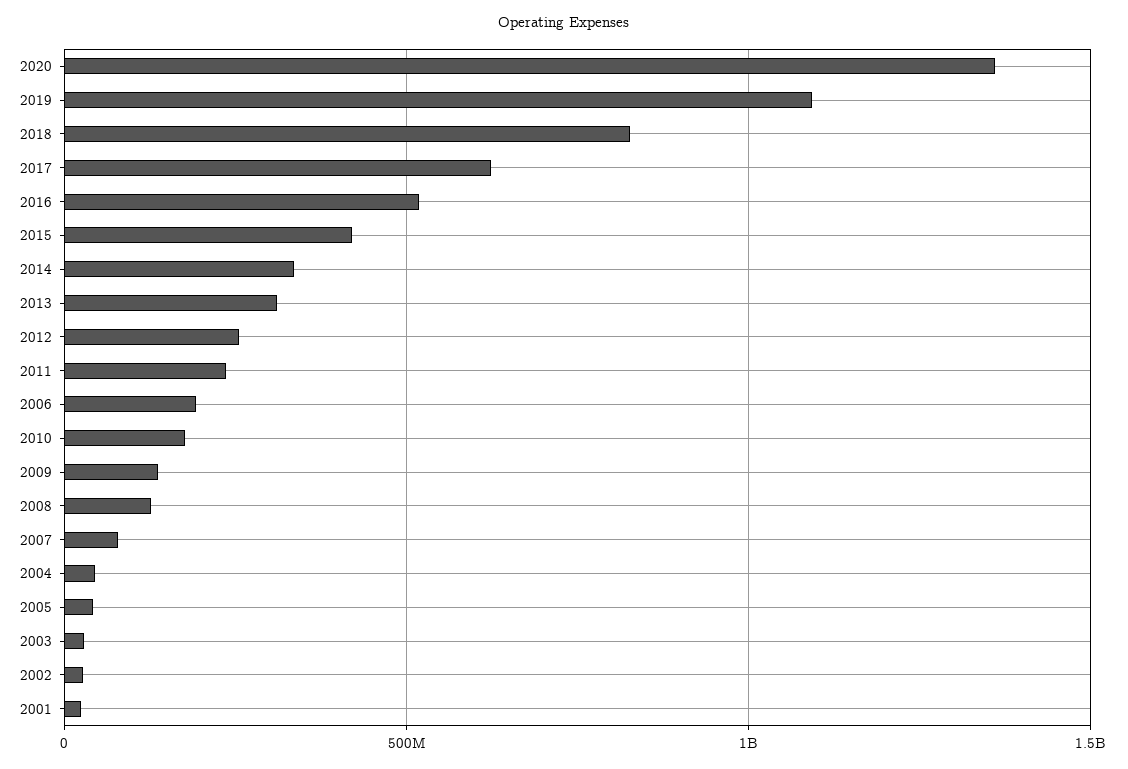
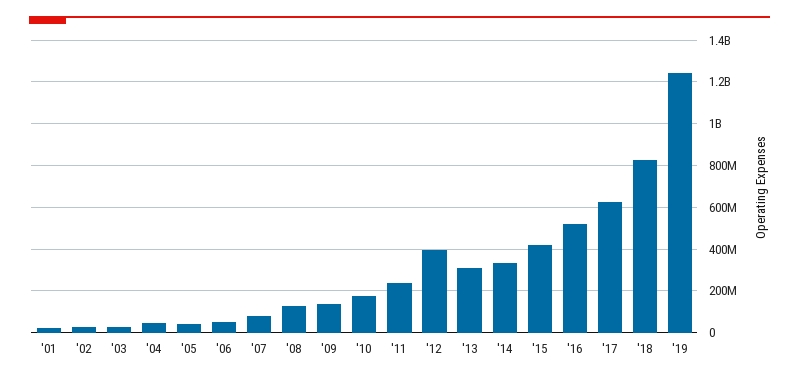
  {
-   "2020": 1350000000,
-   "2019": 1100000000,
+   "2019": 1250000000,
    "2018": 850000000,
    "2017": 600000000,
    "2016": 500000000,
    "2015": 400000000,
    "2014": 350000000,
    "2013": 300000000,
-   "2012": 250000000,
+   "2012": 400000000,
    "2011": 250000000,
-   "2006": 200000000,
+   "2006": 50000000,
    "2010": 200000000,
    "2009": 150000000,
    "2008": 150000000,
    "2007": 100000000,
    "2004": 50000000,
    "2005": 50000000,
    "2003": 50000000,
    "2002": 50000000,
    "2001": 0
  }

